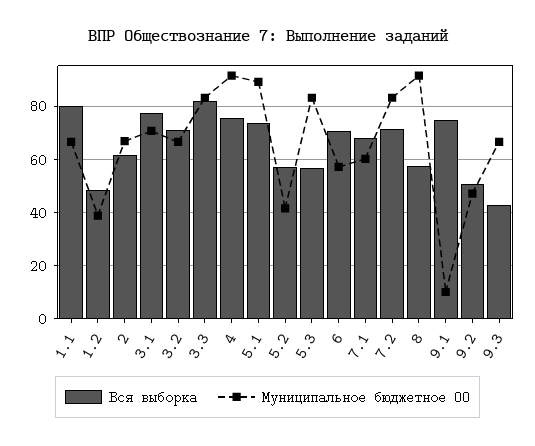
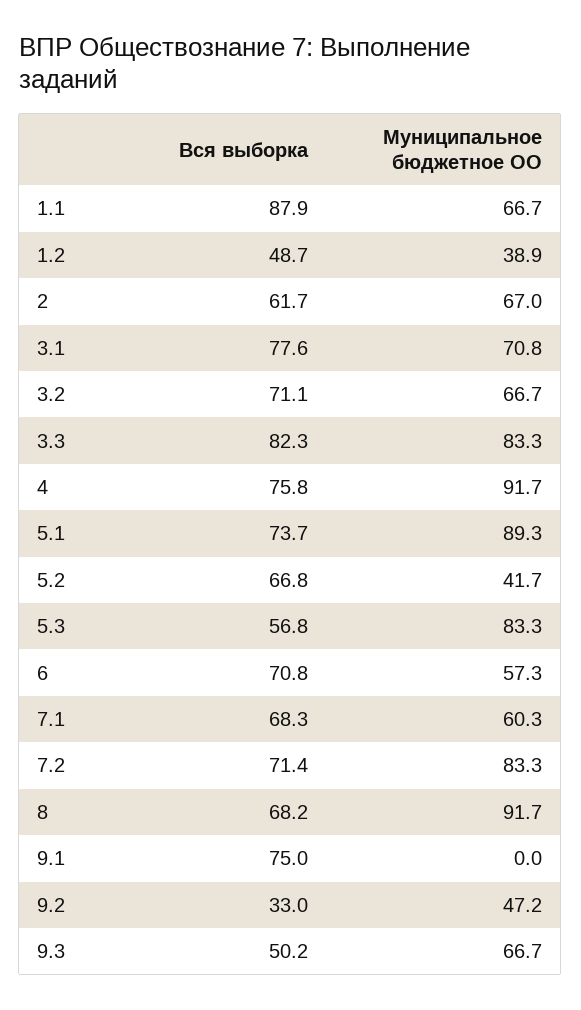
  {
    "Вся выборка": {
-     "1.1": 80,
+     "1.1": 87.9,
      "1.2": 48.7,
      "2": 61.7,
      "3.1": 77.6,
      "3.2": 71.1,
      "3.3": 82.3,
      "4": 75.8,
      "5.1": 73.7,
-     "5.2": 57.5,
+     "5.2": 66.8,
      "5.3": 56.8,
      "6": 70.8,
      "7.1": 68.3,
      "7.2": 71.4,
-     "8": 57.5,
+     "8": 68.2,
      "9.1": 75,
-     "9.2": 50,
+     "9.2": 33,
-     "9.3": 42.5
+     "9.3": 50.2
    },
    "Муниципальное бюджетное ОО": {
      "1.1": 66.7,
      "1.2": 38.9,
      "2": 67,
      "3.1": 70.8,
      "3.2": 66.7,
      "3.3": 83.3,
      "4": 91.7,
      "5.1": 89.3,
      "5.2": 41.7,
      "5.3": 83.3,
      "6": 57.3,
      "7.1": 60.3,
      "7.2": 83.3,
      "8": 91.7,
-     "9.1": 10,
+     "9.1": 0,
      "9.2": 47.2,
      "9.3": 66.7
    }
  }

